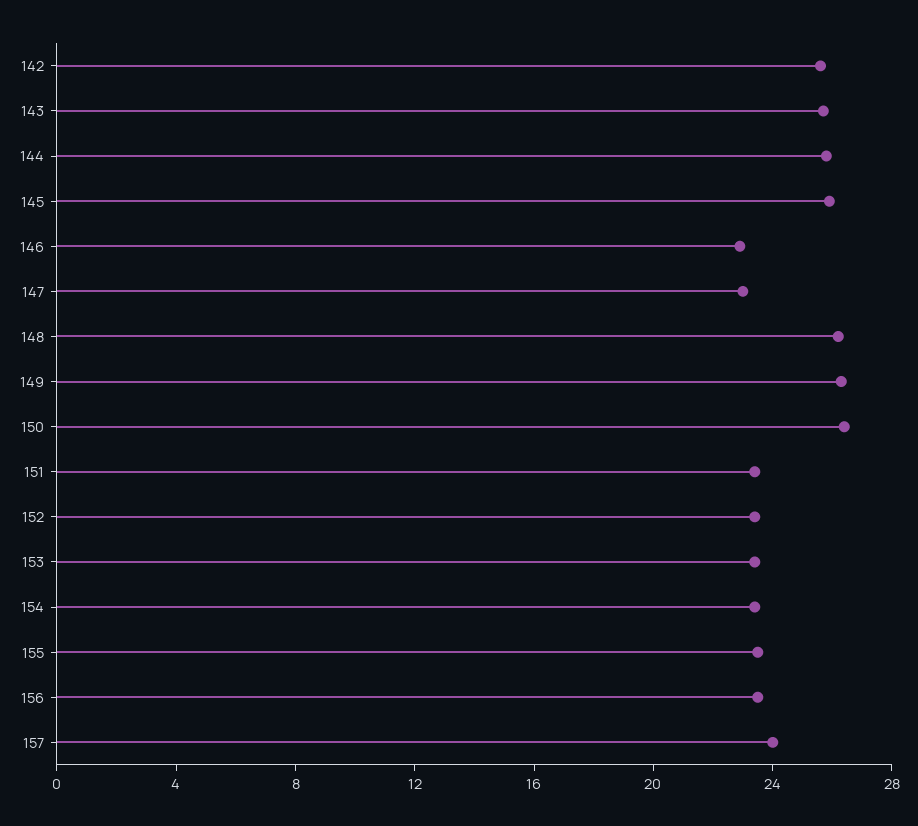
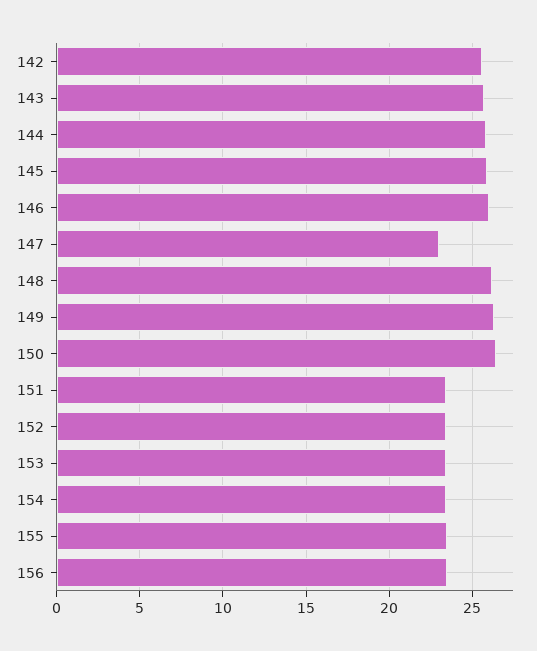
  {
    "142": 25.5,
    "143": 25.5,
    "144": 26,
    "145": 26,
-   "146": 23,
+   "146": 26,
    "147": 23,
    "148": 26,
    "149": 26.5,
    "150": 26.5,
    "151": 23.5,
    "152": 23.5,
    "153": 23.5,
    "154": 23.5,
    "155": 23.5,
-   "156": 23.5,
+   "156": 23.5
-   "157": 24
  }

